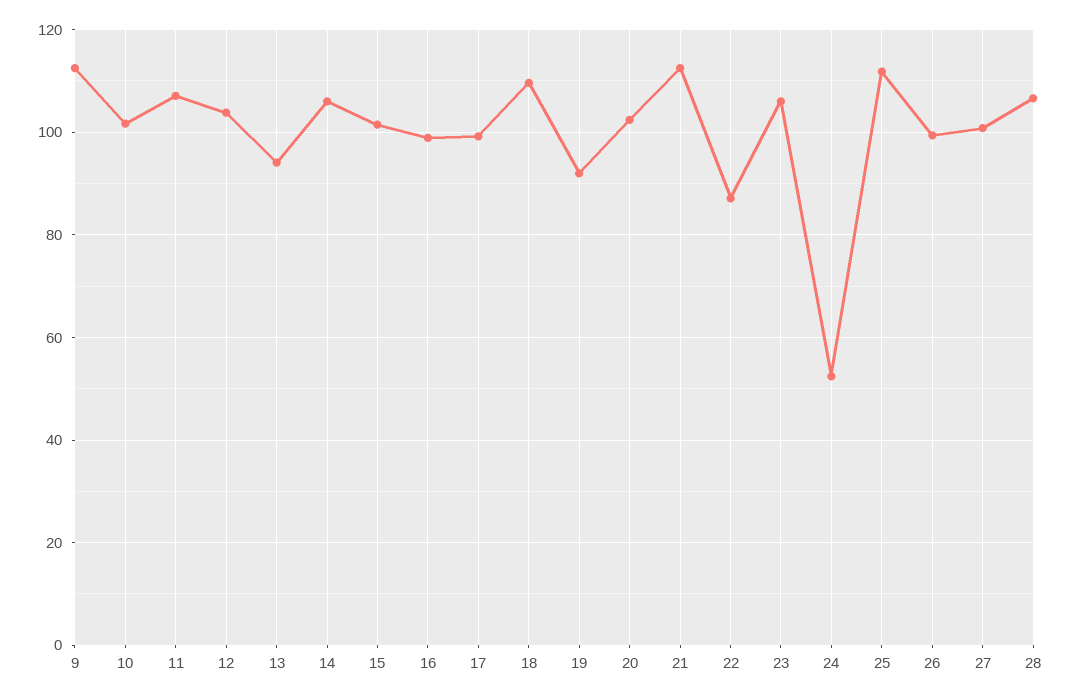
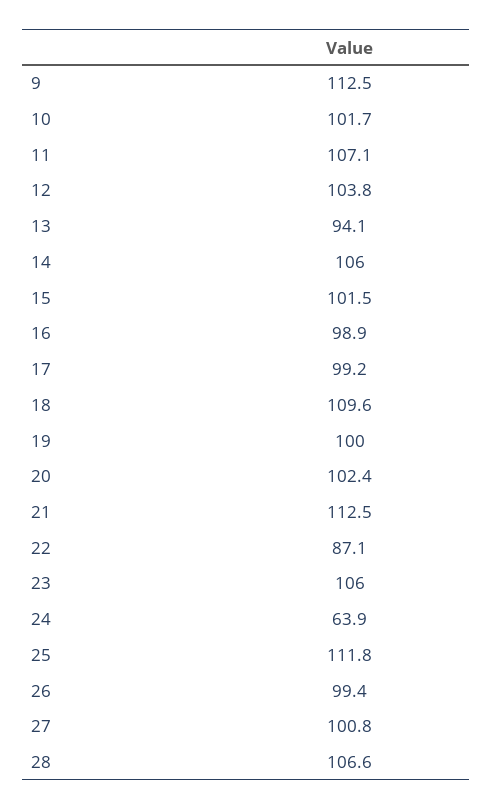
  {
    "9": 112.5,
    "10": 101.7,
    "11": 107.1,
    "12": 103.8,
    "13": 94.1,
    "14": 106,
    "15": 101.5,
    "16": 98.9,
    "17": 99.2,
    "18": 109.6,
-   "19": 92,
+   "19": 100,
    "20": 102.4,
    "21": 112.5,
    "22": 87.1,
    "23": 106,
-   "24": 52,
+   "24": 63.9,
    "25": 111.8,
    "26": 99.4,
    "27": 100.8,
    "28": 106.6
  }

